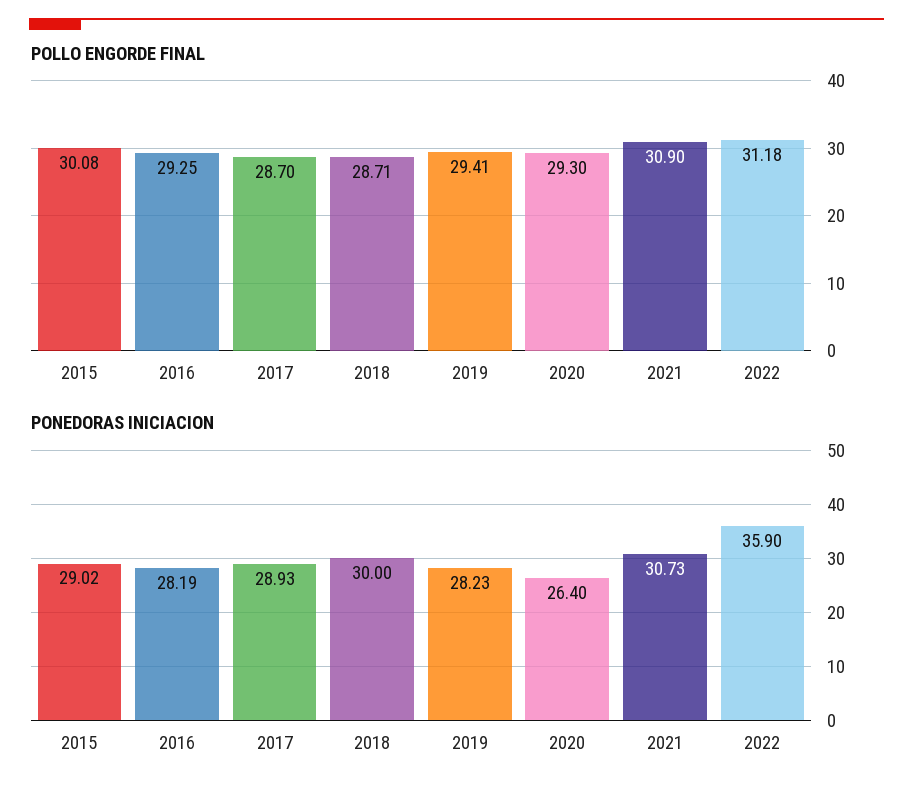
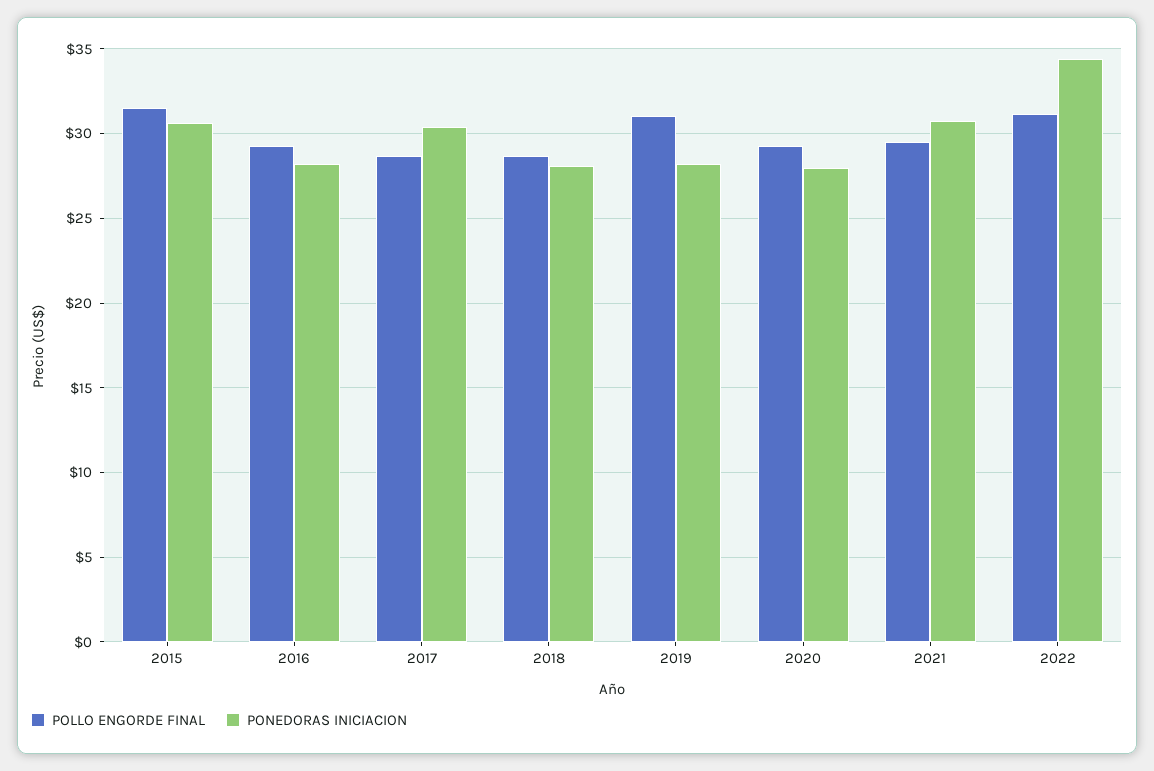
  {
    "POLLO ENGORDE FINAL": {
-     "2015": 30.08,
+     "2015": 31.5,
      "2016": 29.25,
      "2017": 28.7,
      "2018": 28.71,
-     "2019": 29.41,
+     "2019": 31,
      "2020": 29.3,
-     "2021": 30.9,
+     "2021": 29.5,
      "2022": 31.18
    },
    "PONEDORAS INICIACION": {
-     "2015": 29.02,
+     "2015": 30.5,
      "2016": 28.19,
-     "2017": 28.93,
+     "2017": 30.5,
-     "2018": 30,
+     "2018": 28,
      "2019": 28.23,
-     "2020": 26.4,
+     "2020": 28,
      "2021": 30.73,
-     "2022": 35.9
+     "2022": 34.5
    }
  }

